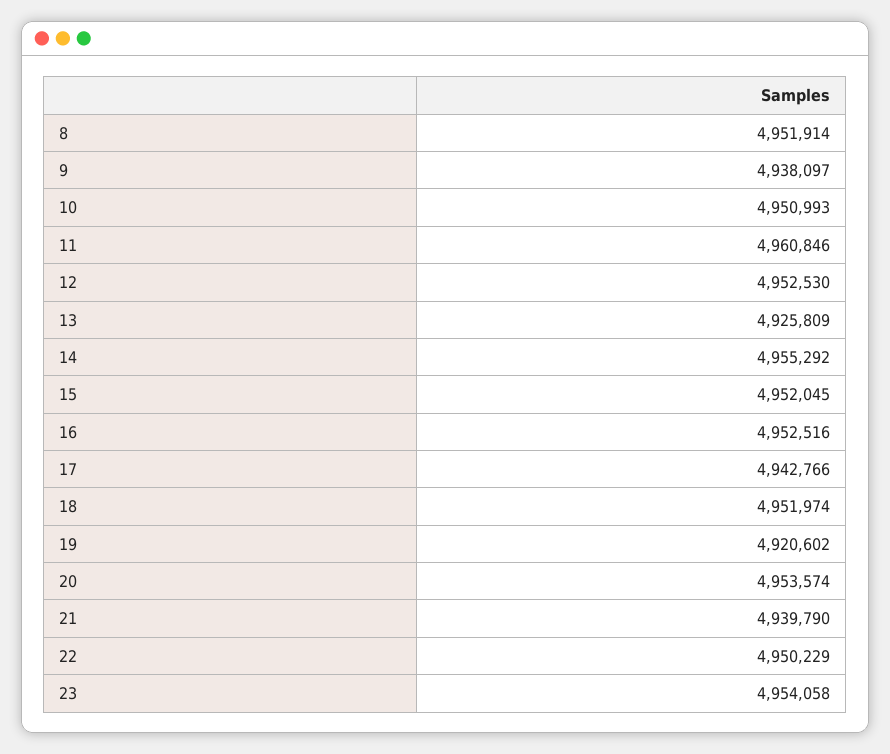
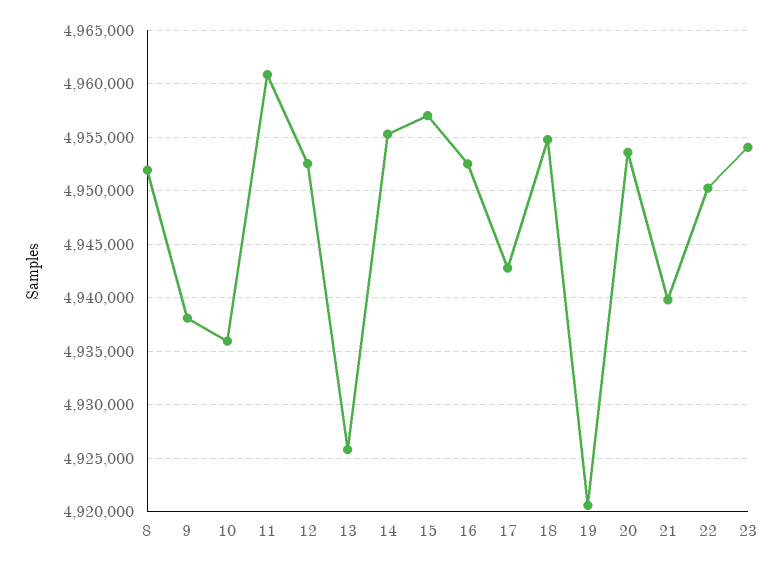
  {
    "8": 4951914,
    "9": 4938097,
-   "10": 4950993,
+   "10": 4936000,
    "11": 4960846,
    "12": 4952530,
    "13": 4925809,
    "14": 4955292,
-   "15": 4952045,
+   "15": 4957000,
    "16": 4952516,
    "17": 4942766,
-   "18": 4951974,
+   "18": 4955000,
    "19": 4920602,
    "20": 4953574,
    "21": 4939790,
    "22": 4950229,
    "23": 4954058
  }

